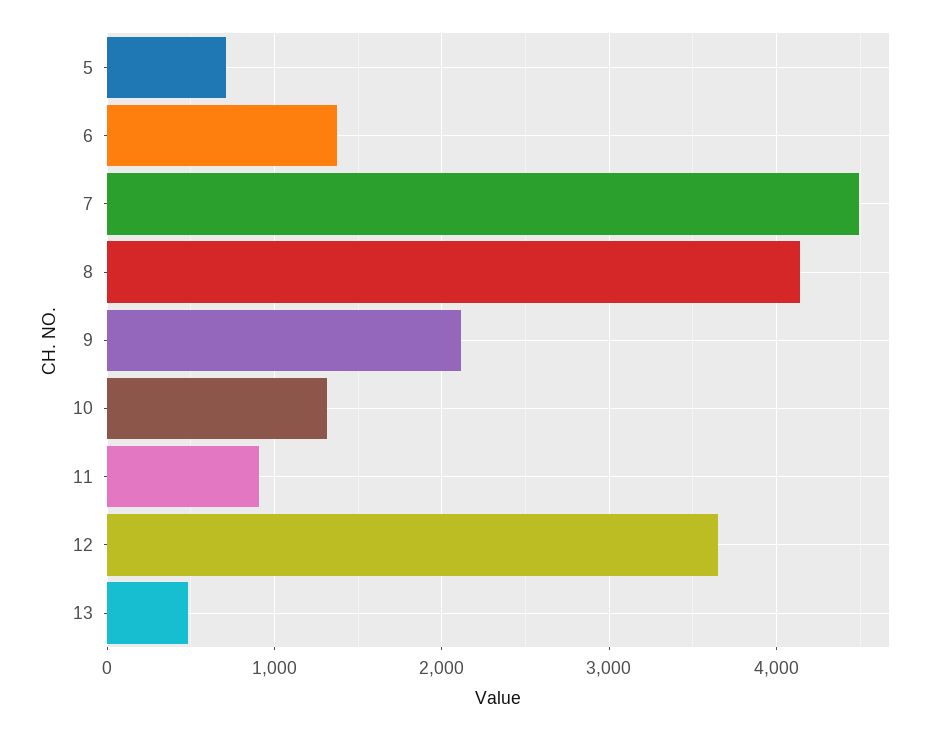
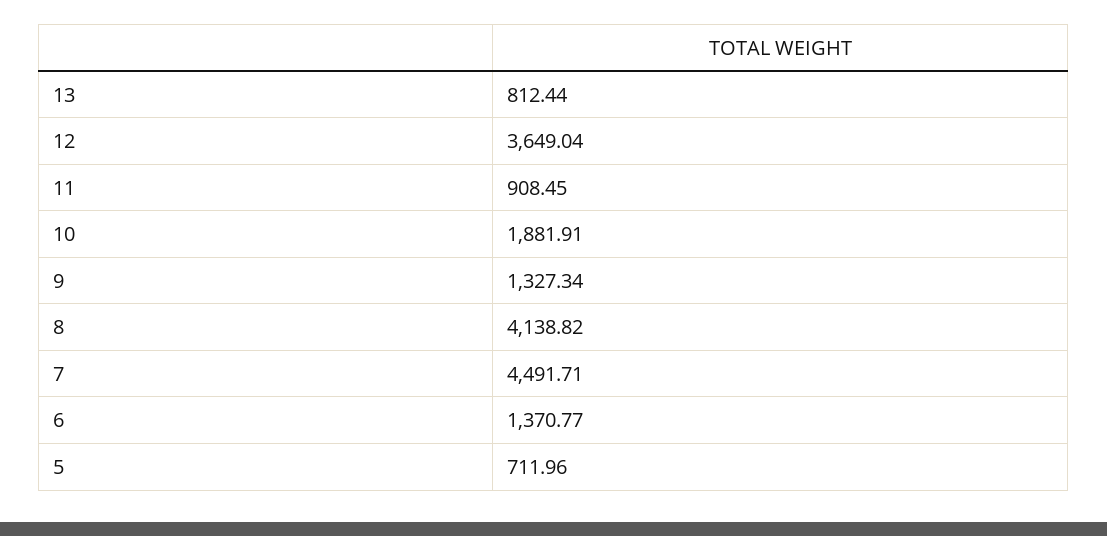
  {
    "5": 711.96,
    "6": 1370.77,
    "7": 4491.71,
    "8": 4138.82,
-   "9": 2100,
+   "9": 1327.34,
-   "10": 1300,
+   "10": 1881.91,
    "11": 908.45,
    "12": 3649.04,
-   "13": 500
+   "13": 812.44
  }

